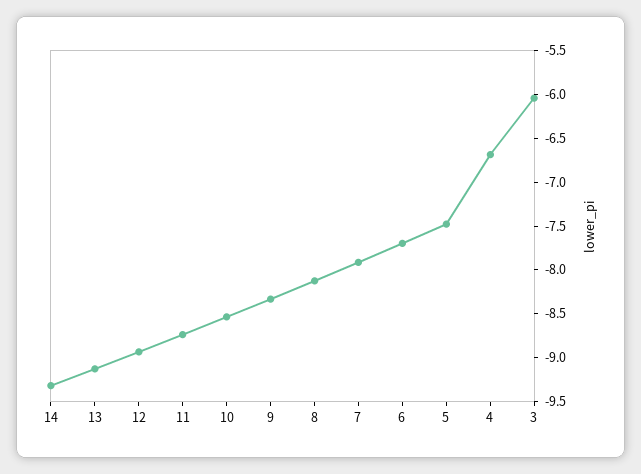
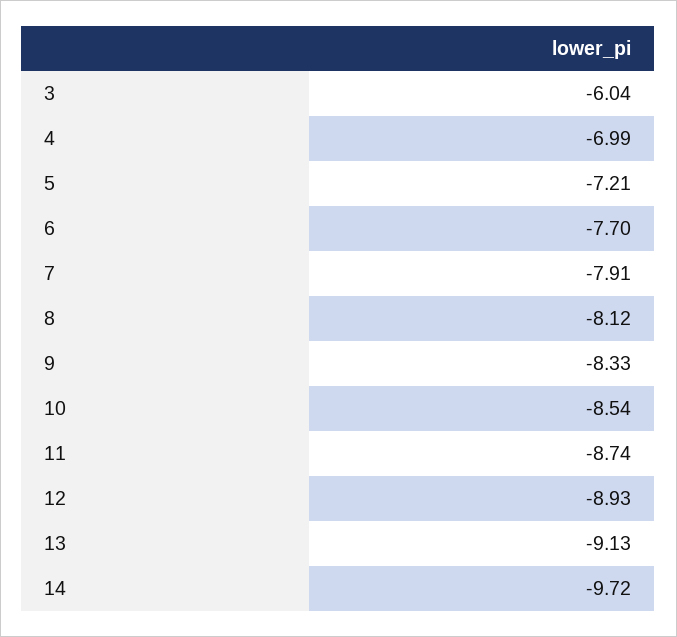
  {
-   "14": -9.3,
+   "14": -9.72,
    "13": -9.13,
    "12": -8.93,
    "11": -8.74,
    "10": -8.54,
    "9": -8.33,
    "8": -8.12,
    "7": -7.91,
    "6": -7.7,
-   "5": -7.5,
+   "5": -7.21,
-   "4": -6.7,
+   "4": -6.99,
    "3": -6.04
  }

